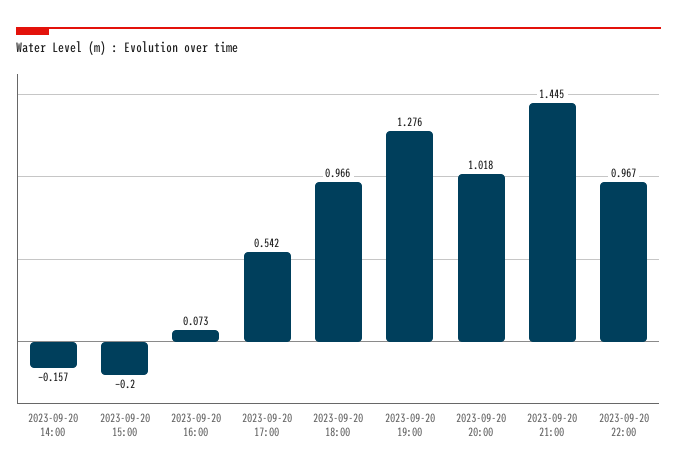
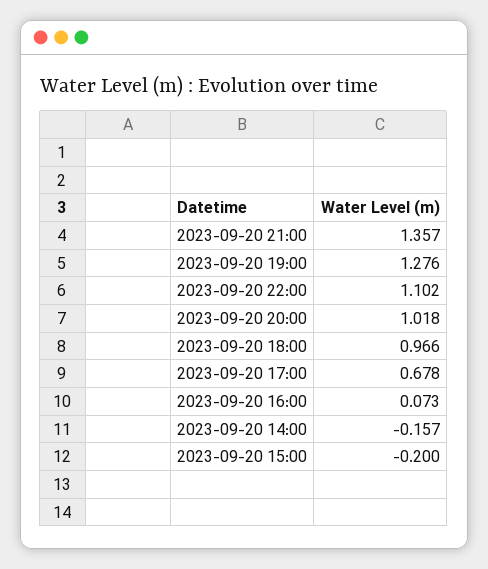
  {
    "2023-09-20 14:00": -0.157,
    "2023-09-20 15:00": -0.2,
    "2023-09-20 16:00": 0.073,
-   "2023-09-20 17:00": 0.542,
+   "2023-09-20 17:00": 0.678,
    "2023-09-20 18:00": 0.966,
    "2023-09-20 19:00": 1.276,
    "2023-09-20 20:00": 1.018,
-   "2023-09-20 21:00": 1.445,
+   "2023-09-20 21:00": 1.357,
-   "2023-09-20 22:00": 0.967
+   "2023-09-20 22:00": 1.102
  }

